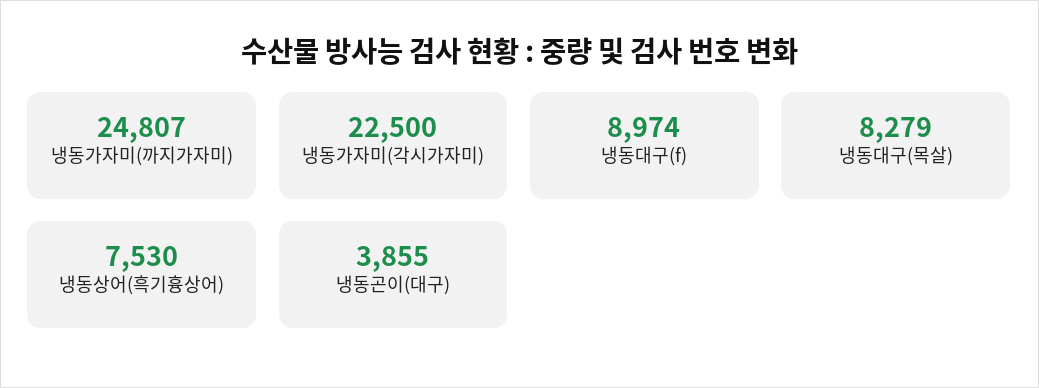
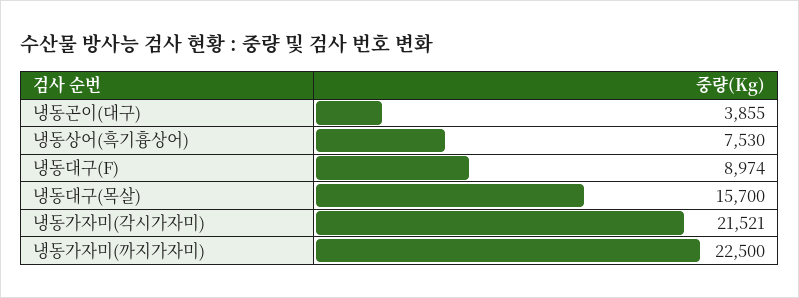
  {
-   "냉동가자미(까지가자미)": 24807,
+   "냉동가자미(까지가자미)": 22500,
-   "냉동가자미(각시가자미)": 22500,
+   "냉동가자미(각시가자미)": 21521,
    "냉동대구(f)": 8974,
-   "냉동대구(목살)": 8279,
+   "냉동대구(목살)": 15700,
    "냉동상어(흑기흉상어)": 7530,
    "냉동곤이(대구)": 3855
  }

